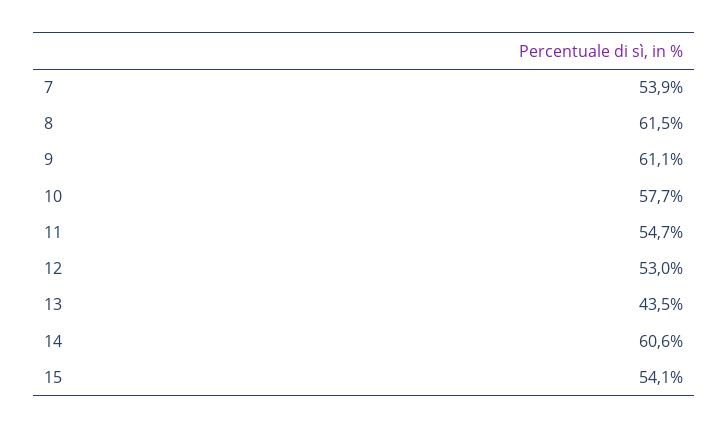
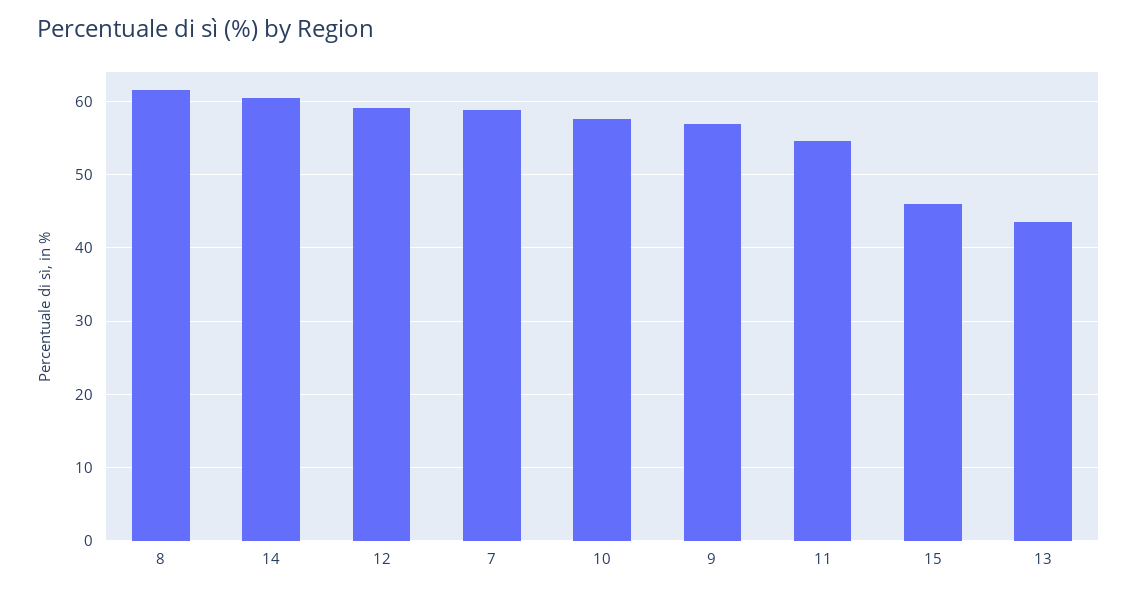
  {
-   "7": 53.9,
+   "7": 59,
    "8": 61.5,
-   "9": 61.1,
+   "9": 57,
    "10": 57.7,
    "11": 54.7,
-   "12": 53,
+   "12": 59,
    "13": 43.5,
    "14": 60.6,
-   "15": 54.1
+   "15": 46
  }

